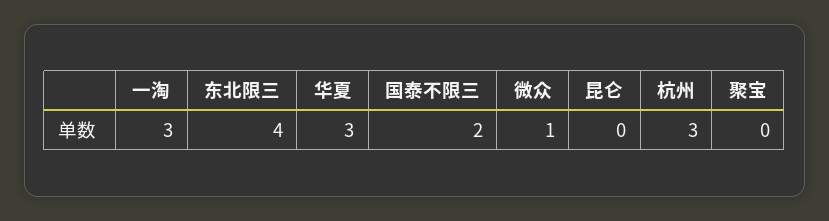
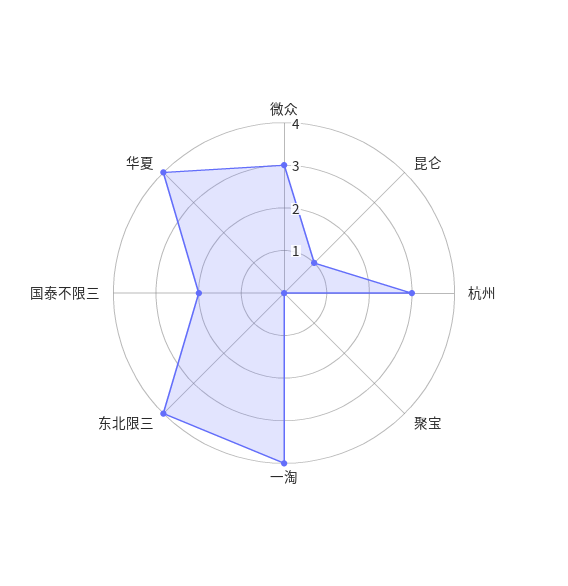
  {
-   "一淘": 3,
+   "一淘": 4,
    "东北限三": 4,
-   "华夏": 3,
+   "华夏": 4,
    "国泰不限三": 2,
-   "微众": 1,
+   "微众": 3,
-   "昆仑": 0,
+   "昆仑": 1,
    "杭州": 3,
    "聚宝": 0
  }

